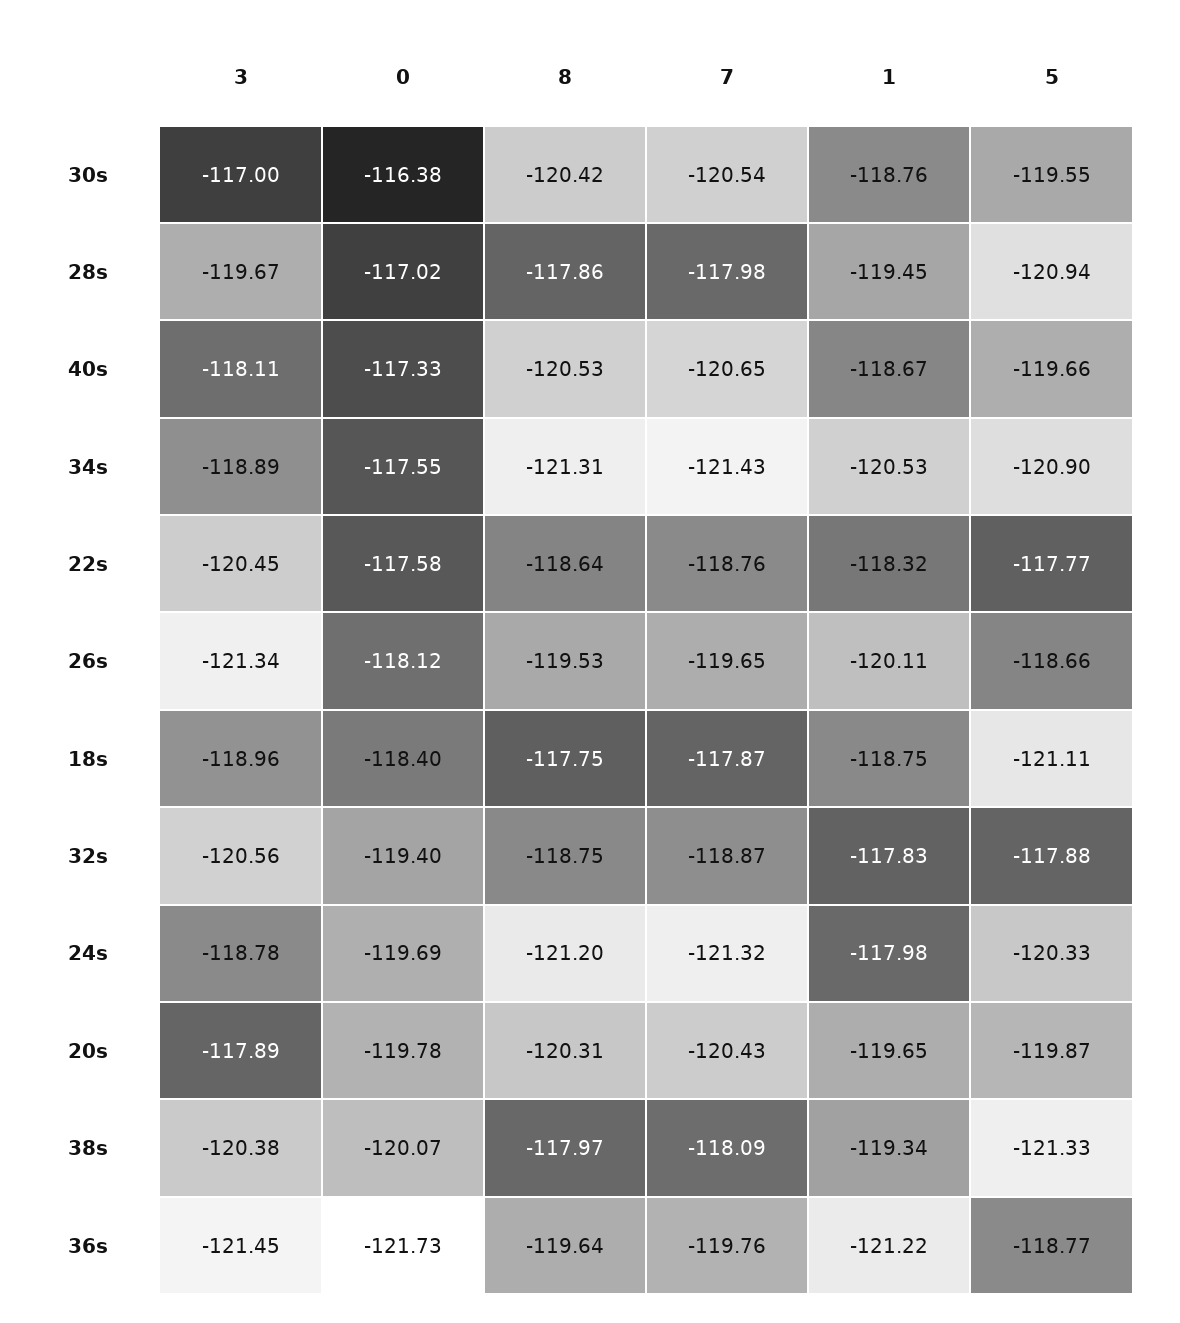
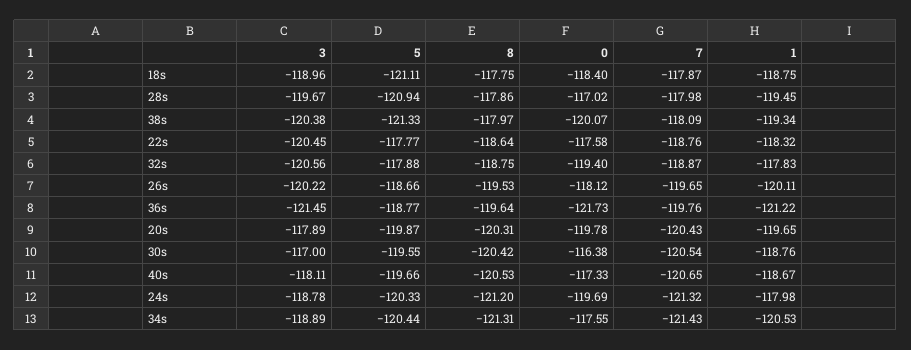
  {
    "3": {
      "30s": -117,
      "28s": -119.67,
      "40s": -118.11,
      "34s": -118.89,
      "22s": -120.45,
-     "26s": -121.34,
+     "26s": -120.22,
      "18s": -118.96,
      "32s": -120.56,
      "24s": -118.78,
      "20s": -117.89,
      "38s": -120.38,
      "36s": -121.45
    },
    "0": {
      "30s": -116.38,
      "28s": -117.02,
      "40s": -117.33,
      "34s": -117.55,
      "22s": -117.58,
      "26s": -118.12,
      "18s": -118.4,
      "32s": -119.4,
      "24s": -119.69,
      "20s": -119.78,
      "38s": -120.07,
      "36s": -121.73
    },
    "8": {
      "30s": -120.42,
      "28s": -117.86,
      "40s": -120.53,
      "34s": -121.31,
      "22s": -118.64,
      "26s": -119.53,
      "18s": -117.75,
      "32s": -118.75,
      "24s": -121.2,
      "20s": -120.31,
      "38s": -117.97,
      "36s": -119.64
    },
    "7": {
      "30s": -120.54,
      "28s": -117.98,
      "40s": -120.65,
      "34s": -121.43,
      "22s": -118.76,
      "26s": -119.65,
      "18s": -117.87,
      "32s": -118.87,
      "24s": -121.32,
      "20s": -120.43,
      "38s": -118.09,
      "36s": -119.76
    },
    "1": {
      "30s": -118.76,
      "28s": -119.45,
      "40s": -118.67,
      "34s": -120.53,
      "22s": -118.32,
      "26s": -120.11,
      "18s": -118.75,
      "32s": -117.83,
      "24s": -117.98,
      "20s": -119.65,
      "38s": -119.34,
      "36s": -121.22
    },
    "5": {
      "30s": -119.55,
      "28s": -120.94,
      "40s": -119.66,
-     "34s": -120.9,
+     "34s": -120.44,
      "22s": -117.77,
      "26s": -118.66,
      "18s": -121.11,
      "32s": -117.88,
      "24s": -120.33,
      "20s": -119.87,
      "38s": -121.33,
      "36s": -118.77
    }
  }

